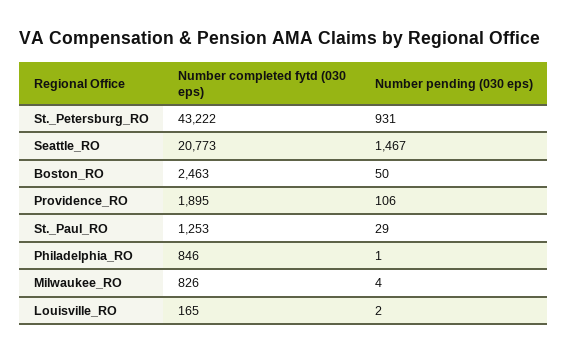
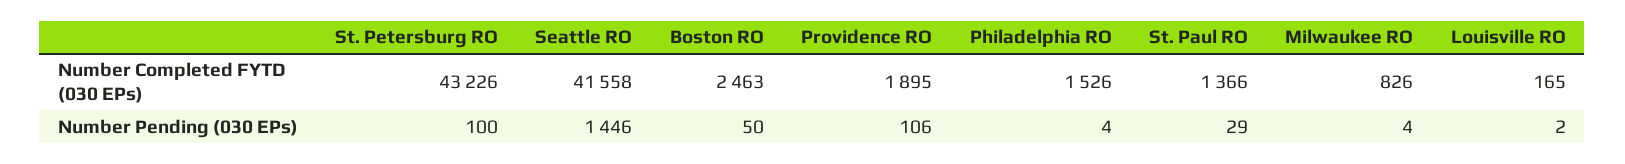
  {
    "Number completed fytd (030 eps)": {
-     "St._Petersburg_RO": 43222,
+     "St._Petersburg_RO": 43226,
-     "Seattle_RO": 20773,
+     "Seattle_RO": 41558,
      "Boston_RO": 2463,
      "Providence_RO": 1895,
-     "St._Paul_RO": 1253,
+     "St._Paul_RO": 1366,
-     "Philadelphia_RO": 846,
+     "Philadelphia_RO": 1526,
      "Milwaukee_RO": 826,
      "Louisville_RO": 165
    },
    "Number pending (030 eps)": {
-     "St._Petersburg_RO": 931,
+     "St._Petersburg_RO": 100,
-     "Seattle_RO": 1467,
+     "Seattle_RO": 1446,
      "Boston_RO": 50,
      "Providence_RO": 106,
      "St._Paul_RO": 29,
-     "Philadelphia_RO": 1,
+     "Philadelphia_RO": 4,
      "Milwaukee_RO": 4,
      "Louisville_RO": 2
    }
  }

